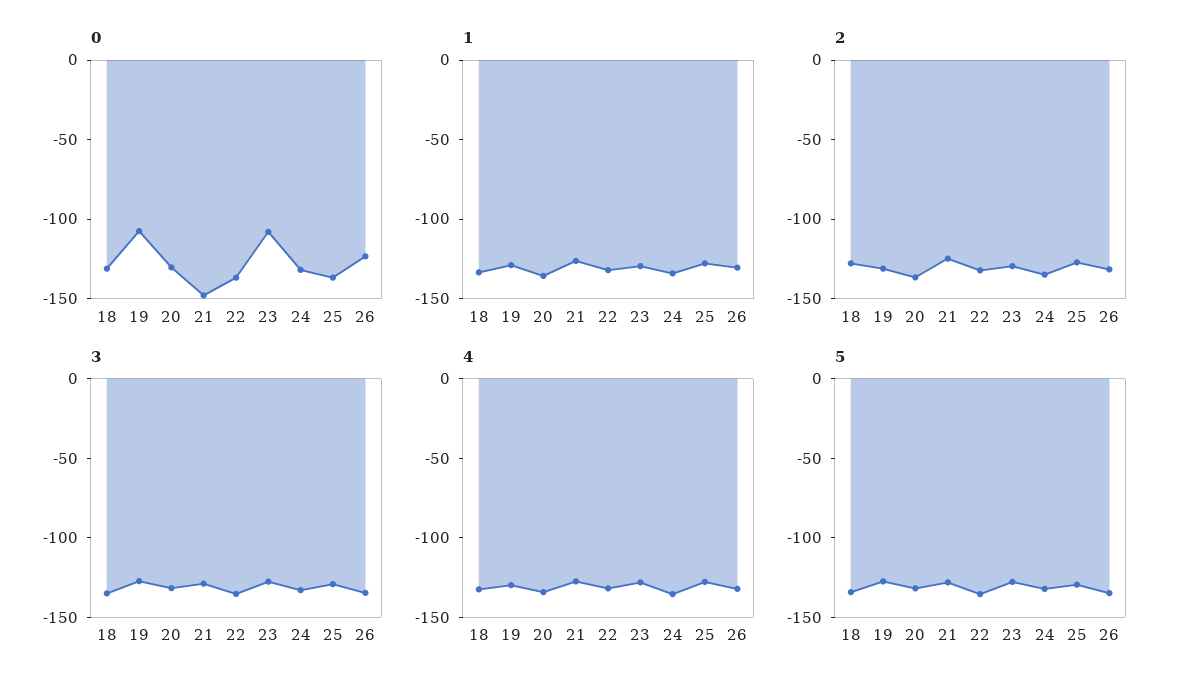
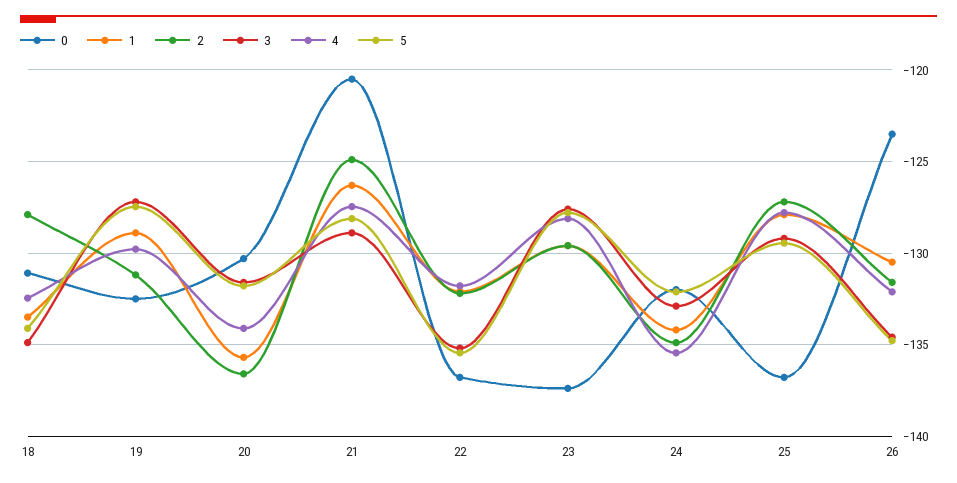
  {
    "0": {
      "18": -131,
-     "19": -110,
+     "19": -132.5,
      "20": -130.5,
-     "21": -150,
+     "21": -120.5,
      "22": -137,
-     "23": -110,
+     "23": -137.5,
      "24": -132,
      "25": -137,
      "26": -123.5
    },
    "1": {
      "18": -133.5,
      "19": -129,
      "20": -135.5,
      "21": -126.5,
      "22": -132,
      "23": -129.5,
      "24": -134,
      "25": -128,
      "26": -130.5
    },
    "2": {
      "18": -128,
      "19": -131,
      "20": -136.5,
      "21": -125,
      "22": -132,
      "23": -129.5,
      "24": -135,
      "25": -127,
      "26": -131.5
    },
    "3": {
      "18": -135,
      "19": -127,
      "20": -131.5,
      "21": -129,
      "22": -135,
      "23": -127.5,
      "24": -133,
      "25": -129,
      "26": -134.5
    },
    "4": {
      "18": -132.5,
      "19": -130,
      "20": -134,
      "21": -127.5,
      "22": -132,
      "23": -128,
      "24": -135.5,
      "25": -128,
      "26": -132
    },
    "5": {
      "18": -134,
      "19": -127.5,
      "20": -132,
      "21": -128,
      "22": -135.5,
      "23": -128,
      "24": -132,
      "25": -129.5,
      "26": -135
    }
  }

